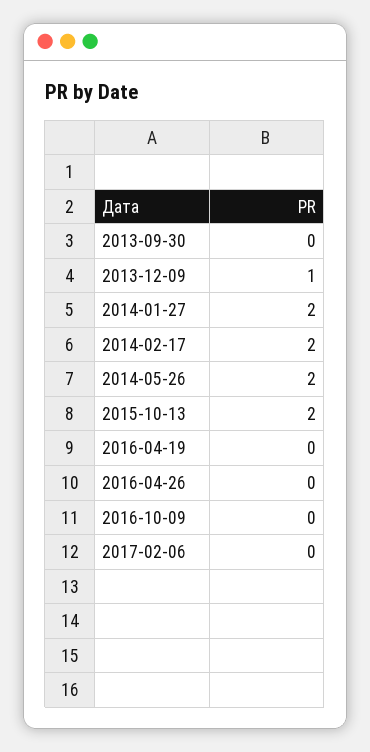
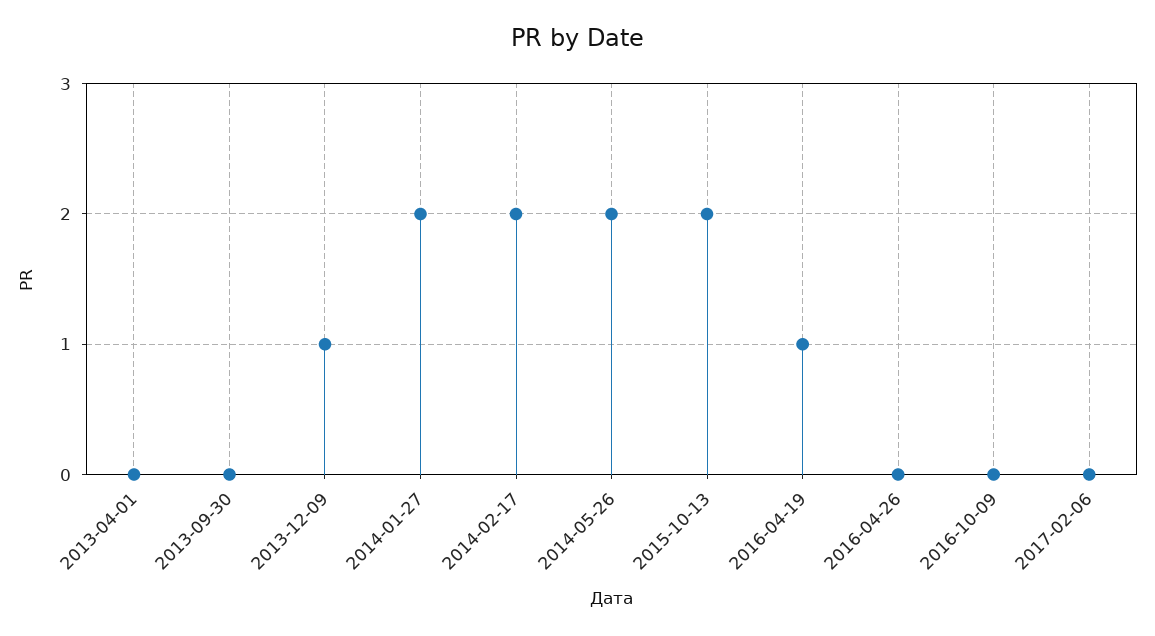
  {
    "2013-09-30": 0,
    "2013-12-09": 1,
    "2014-01-27": 2,
    "2014-02-17": 2,
    "2014-05-26": 2,
    "2015-10-13": 2,
-   "2016-04-19": 0,
+   "2016-04-19": 1,
    "2016-04-26": 0,
    "2016-10-09": 0,
-   "2017-02-06": 0
+   "2017-02-06": 0,
+   "2013-04-01": 0
  }

